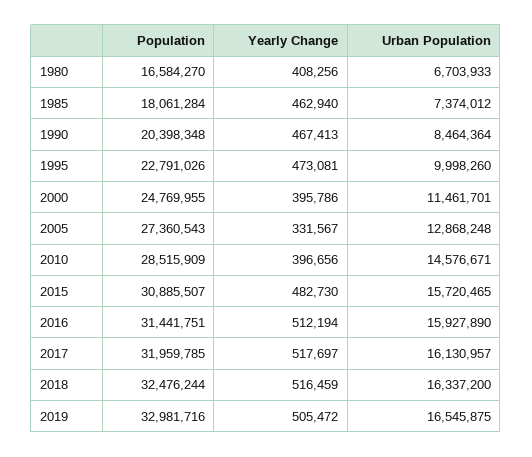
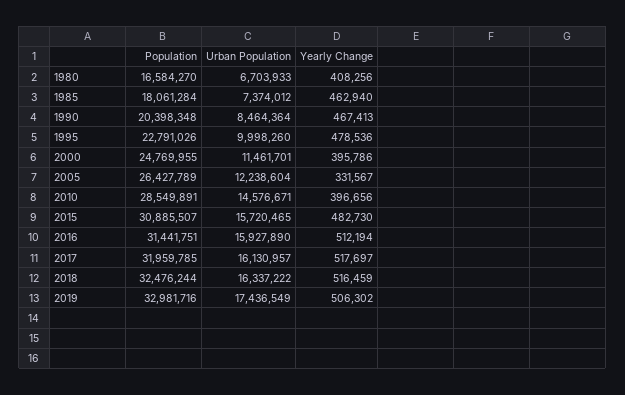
  {
    "Population": {
      "1980": 16584270,
      "1985": 18061284,
      "1990": 20398348,
      "1995": 22791026,
      "2000": 24769955,
-     "2005": 27360543,
+     "2005": 26427789,
-     "2010": 28515909,
+     "2010": 28549891,
      "2015": 30885507,
      "2016": 31441751,
      "2017": 31959785,
      "2018": 32476244,
      "2019": 32981716
    },
    "Yearly Change": {
      "1980": 408256,
      "1985": 462940,
      "1990": 467413,
-     "1995": 473081,
+     "1995": 478536,
      "2000": 395786,
      "2005": 331567,
      "2010": 396656,
      "2015": 482730,
      "2016": 512194,
      "2017": 517697,
      "2018": 516459,
-     "2019": 505472
+     "2019": 506302
    },
    "Urban Population": {
      "1980": 6703933,
      "1985": 7374012,
      "1990": 8464364,
      "1995": 9998260,
      "2000": 11461701,
-     "2005": 12868248,
+     "2005": 12238604,
      "2010": 14576671,
      "2015": 15720465,
      "2016": 15927890,
      "2017": 16130957,
-     "2018": 16337200,
+     "2018": 16337222,
-     "2019": 16545875
+     "2019": 17436549
    }
  }

